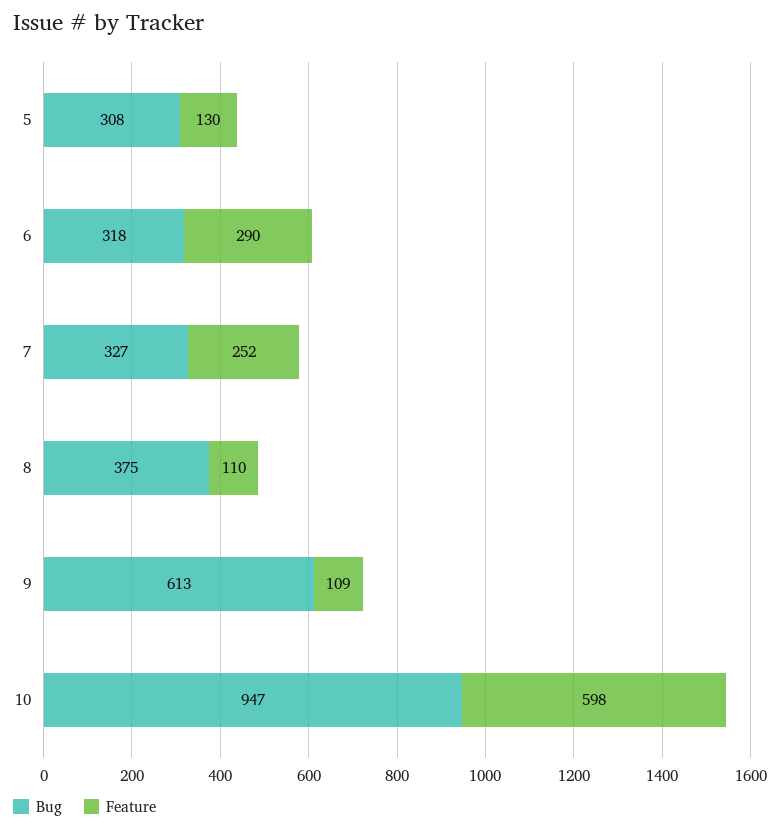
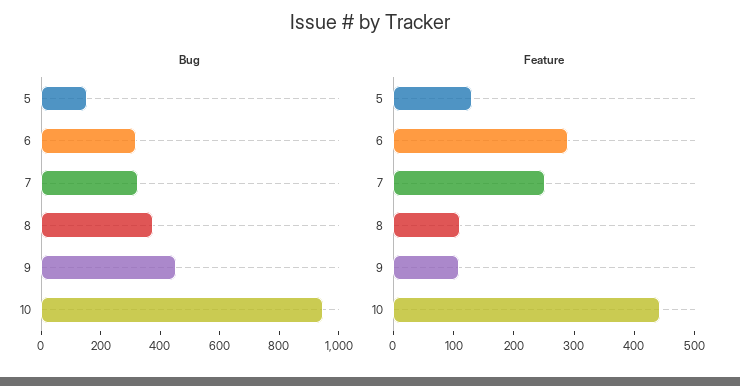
  {
    "Bug": {
-     "5": 308,
+     "5": 150,
      "6": 318,
      "7": 327,
      "8": 375,
-     "9": 613,
+     "9": 450,
      "10": 947
    },
    "Feature": {
      "5": 130,
      "6": 290,
      "7": 252,
      "8": 110,
      "9": 109,
-     "10": 598
+     "10": 440
    }
  }

